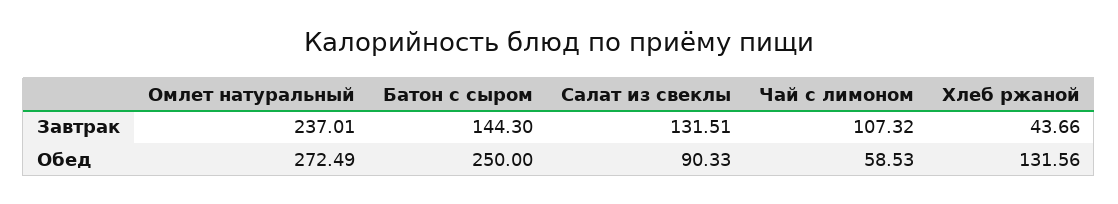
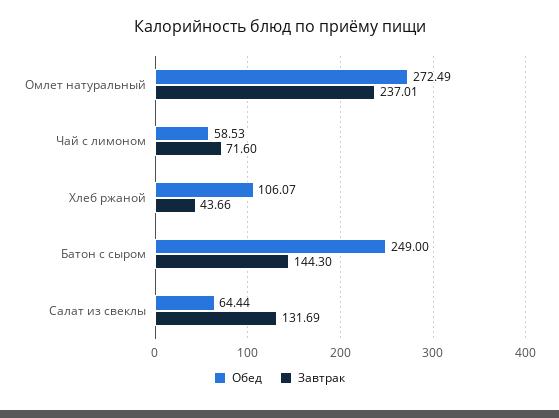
  {
    "Завтрак": {
      "Омлет натуральный": 237.01,
      "Батон с сыром": 144.3,
-     "Салат из свеклы": 131.51,
+     "Салат из свеклы": 131.69,
-     "Чай с лимоном": 107.32,
+     "Чай с лимоном": 71.6,
      "Хлеб ржаной": 43.66
    },
    "Обед": {
      "Омлет натуральный": 272.49,
-     "Батон с сыром": 250,
+     "Батон с сыром": 249,
-     "Салат из свеклы": 90.33,
+     "Салат из свеклы": 64.44,
      "Чай с лимоном": 58.53,
-     "Хлеб ржаной": 131.56
+     "Хлеб ржаной": 106.07
    }
  }

